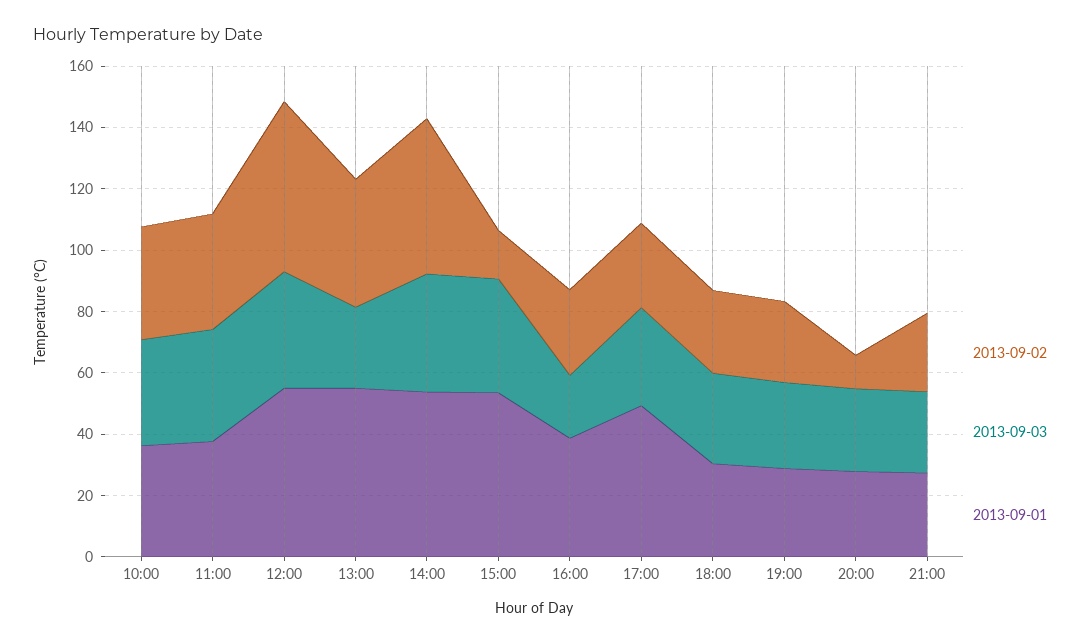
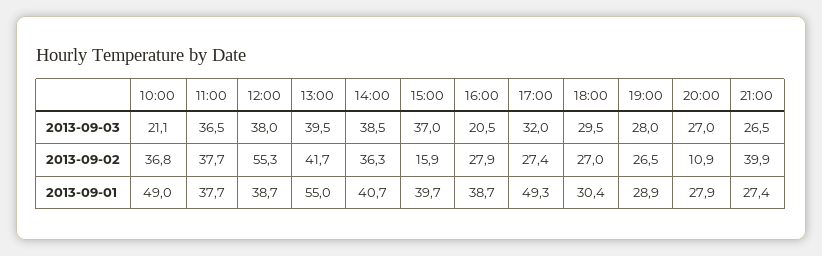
  {
    "2013-09-02": {
      "10:00": 36.8,
      "11:00": 37.7,
      "12:00": 55.3,
      "13:00": 41.7,
-     "14:00": 50,
+     "14:00": 36.3,
      "15:00": 15.9,
      "16:00": 27.9,
      "17:00": 27.4,
      "18:00": 27,
      "19:00": 26.5,
      "20:00": 10.9,
-     "21:00": 25
+     "21:00": 39.9
    },
    "2013-09-03": {
-     "10:00": 35,
+     "10:00": 21.1,
      "11:00": 36.5,
      "12:00": 38,
-     "13:00": 25,
+     "13:00": 39.5,
      "14:00": 38.5,
      "15:00": 37,
      "16:00": 20.5,
      "17:00": 32,
      "18:00": 29.5,
      "19:00": 28,
      "20:00": 27,
      "21:00": 26.5
    },
    "2013-09-01": {
-     "10:00": 35,
+     "10:00": 49,
      "11:00": 37.7,
-     "12:00": 55,
+     "12:00": 38.7,
      "13:00": 55,
-     "14:00": 55,
+     "14:00": 40.7,
-     "15:00": 55,
+     "15:00": 39.7,
      "16:00": 38.7,
      "17:00": 49.3,
      "18:00": 30.4,
      "19:00": 28.9,
      "20:00": 27.9,
      "21:00": 27.4
    }
  }

